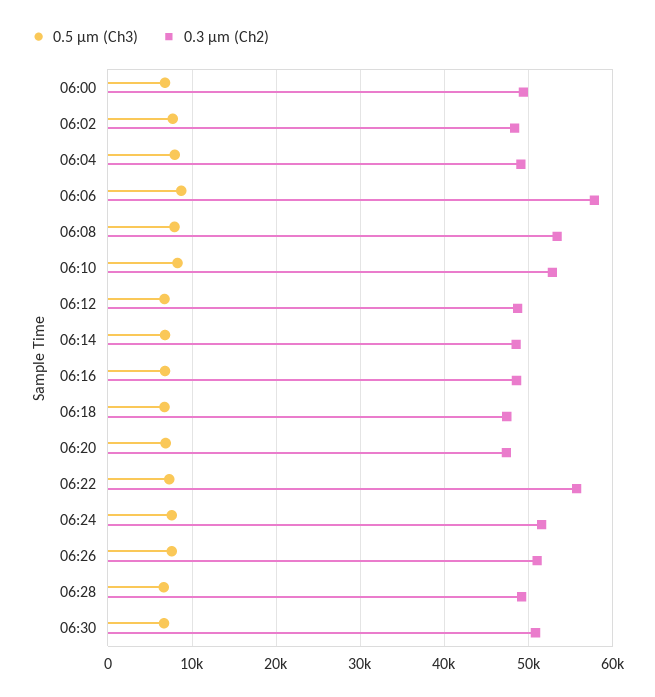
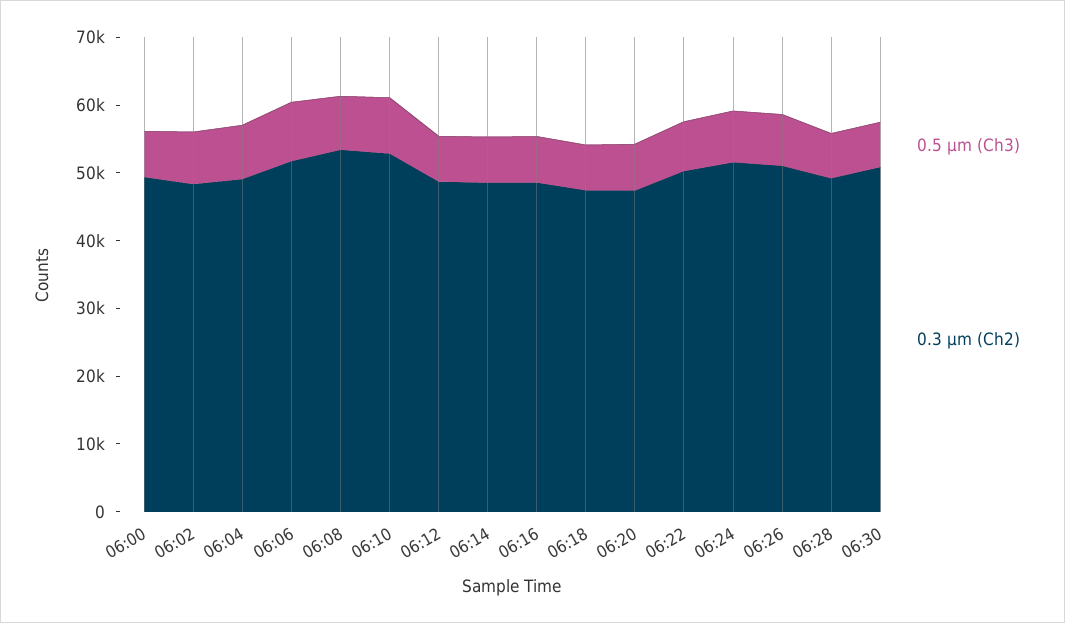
  {
    "0.5 µm (Ch3)": {
      "06:00": 7000,
      "06:02": 8000,
      "06:04": 8000,
      "06:06": 9000,
      "06:08": 8000,
      "06:10": 8000,
      "06:12": 7000,
      "06:14": 7000,
      "06:16": 7000,
      "06:18": 7000,
      "06:20": 7000,
      "06:22": 7000,
      "06:24": 8000,
      "06:26": 8000,
      "06:28": 7000,
      "06:30": 7000
    },
    "0.3 µm (Ch2)": {
      "06:00": 49000,
      "06:02": 48000,
      "06:04": 49000,
-     "06:06": 58000,
+     "06:06": 52000,
      "06:08": 53000,
      "06:10": 53000,
      "06:12": 49000,
      "06:14": 49000,
      "06:16": 49000,
      "06:18": 47000,
      "06:20": 47000,
-     "06:22": 56000,
+     "06:22": 50000,
      "06:24": 52000,
      "06:26": 51000,
      "06:28": 49000,
      "06:30": 51000
    }
  }

